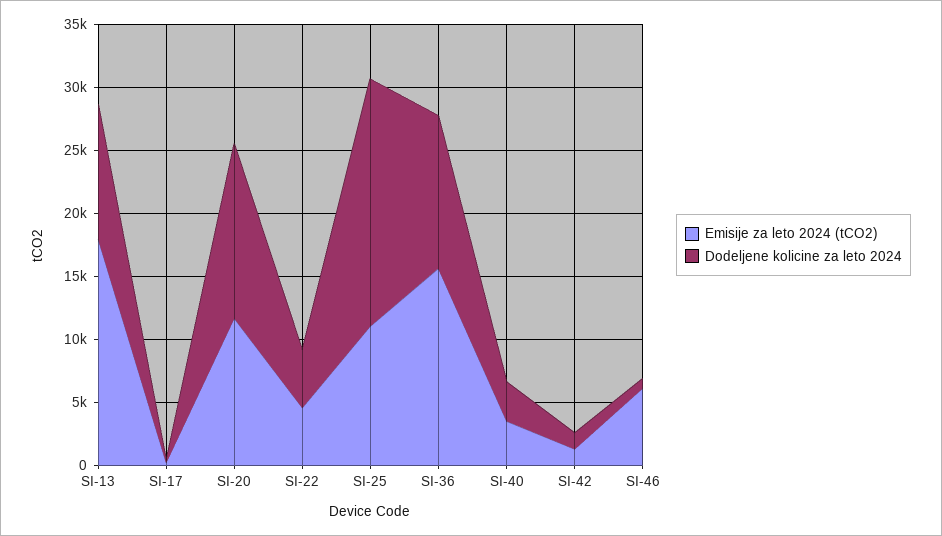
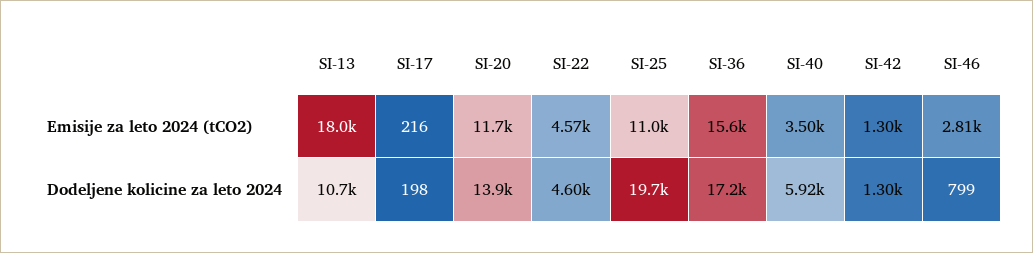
  {
    "Emisije za leto 2024 (tCO2)": {
      "SI-13": 18000,
      "SI-17": 216,
      "SI-20": 11700,
      "SI-22": 4570,
      "SI-25": 11000,
      "SI-36": 15600,
      "SI-40": 3500,
      "SI-42": 1300,
-     "SI-46": 6000
+     "SI-46": 2810
    },
    "Dodeljene kolicine za leto 2024": {
      "SI-13": 10700,
      "SI-17": 198,
      "SI-20": 13900,
      "SI-22": 4600,
      "SI-25": 19700,
-     "SI-36": 12000,
+     "SI-36": 17200,
-     "SI-40": 3000,
+     "SI-40": 5920,
      "SI-42": 1300,
      "SI-46": 799
    }
  }

